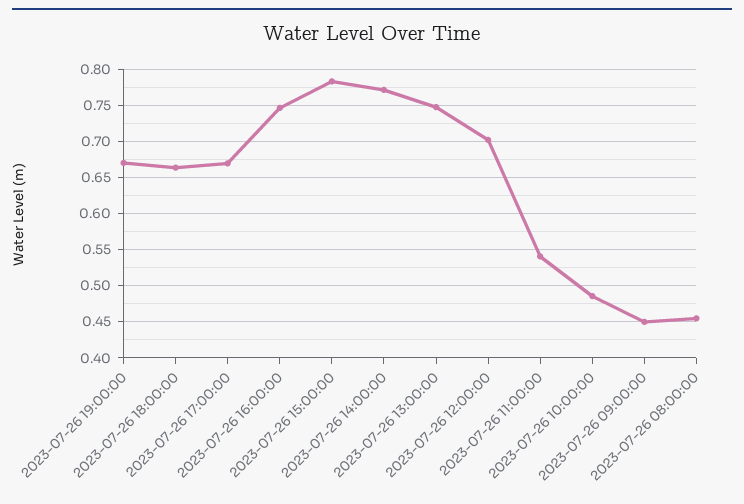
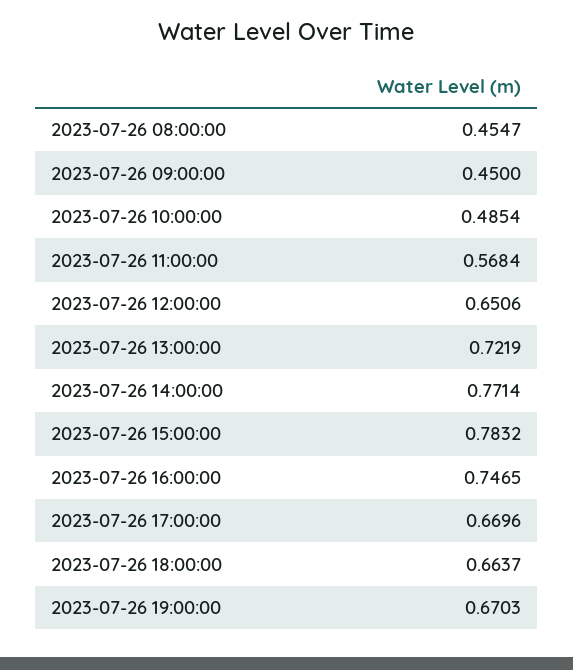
  {
    "2023-07-26 19:00:00": 0.6703,
    "2023-07-26 18:00:00": 0.6637,
    "2023-07-26 17:00:00": 0.6696,
    "2023-07-26 16:00:00": 0.7465,
    "2023-07-26 15:00:00": 0.7832,
    "2023-07-26 14:00:00": 0.7714,
-   "2023-07-26 13:00:00": 0.75,
+   "2023-07-26 13:00:00": 0.7219,
-   "2023-07-26 12:00:00": 0.7,
+   "2023-07-26 12:00:00": 0.6506,
-   "2023-07-26 11:00:00": 0.54,
+   "2023-07-26 11:00:00": 0.5684,
    "2023-07-26 10:00:00": 0.4854,
    "2023-07-26 09:00:00": 0.45,
    "2023-07-26 08:00:00": 0.4547
  }

